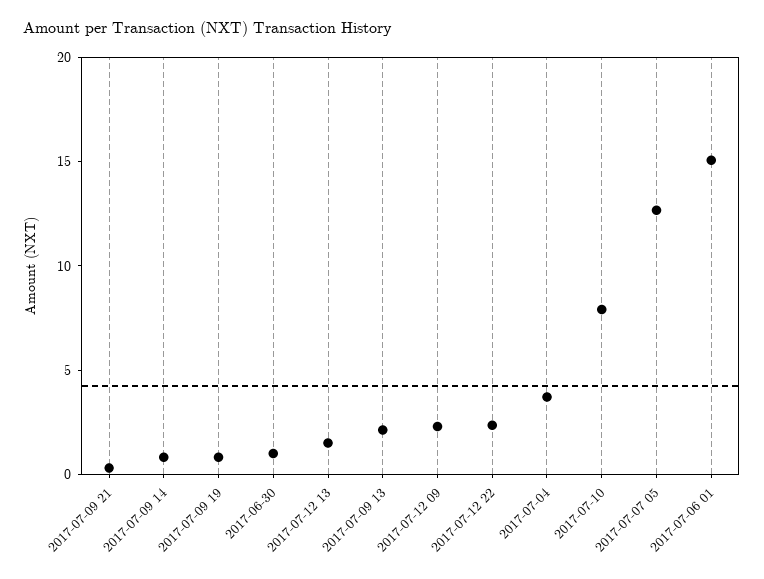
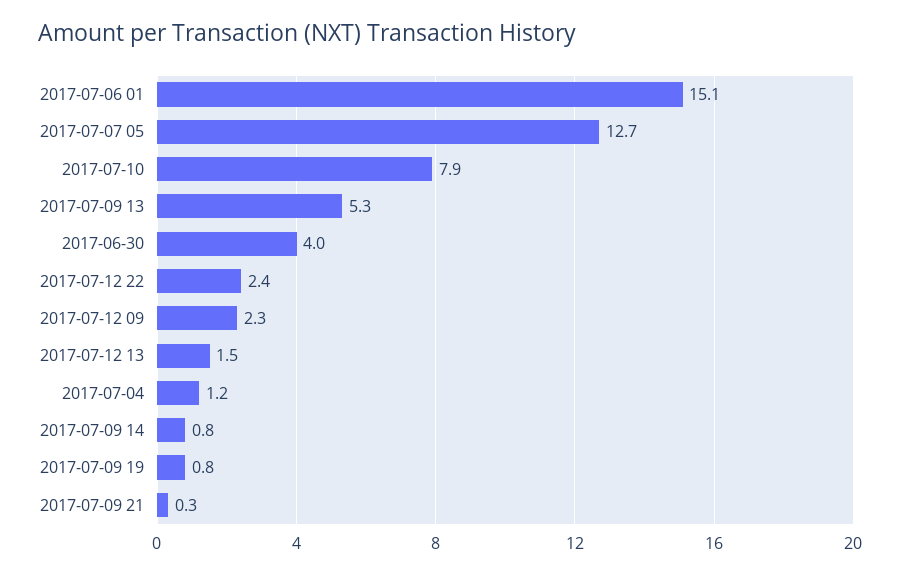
  {
    "2017-07-09 21": 0.3,
    "2017-07-09 14": 0.8,
    "2017-07-09 19": 0.8,
-   "2017-06-30": 1,
+   "2017-06-30": 4,
    "2017-07-12 13": 1.5,
-   "2017-07-09 13": 2,
+   "2017-07-09 13": 5.3,
    "2017-07-12 09": 2.3,
    "2017-07-12 22": 2.4,
-   "2017-07-04": 4,
+   "2017-07-04": 1.2,
    "2017-07-10": 7.9,
    "2017-07-07 05": 12.7,
    "2017-07-06 01": 15.1
  }

